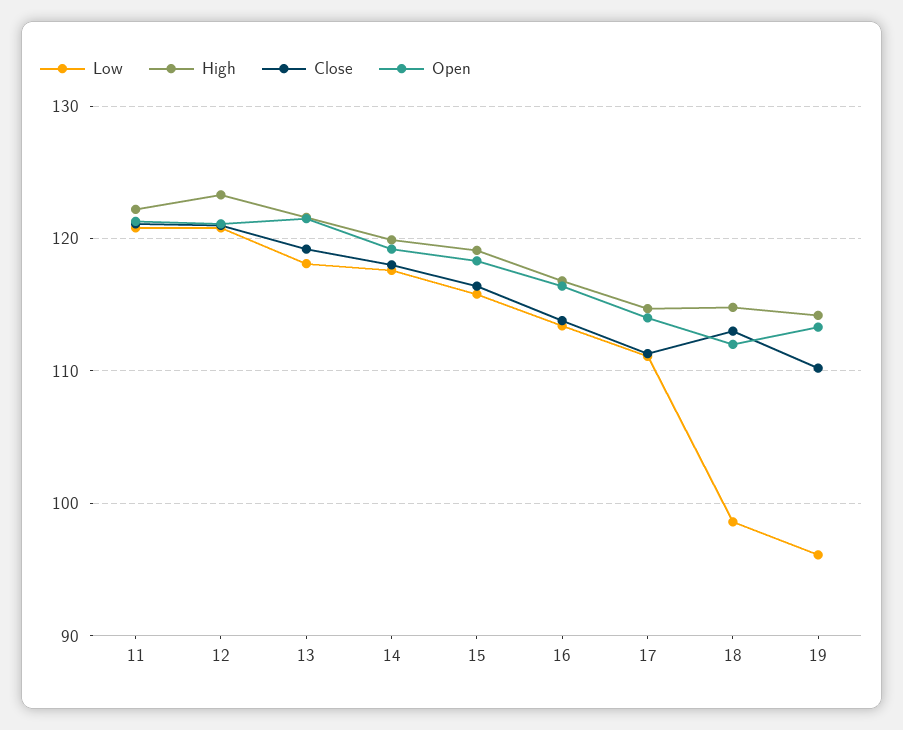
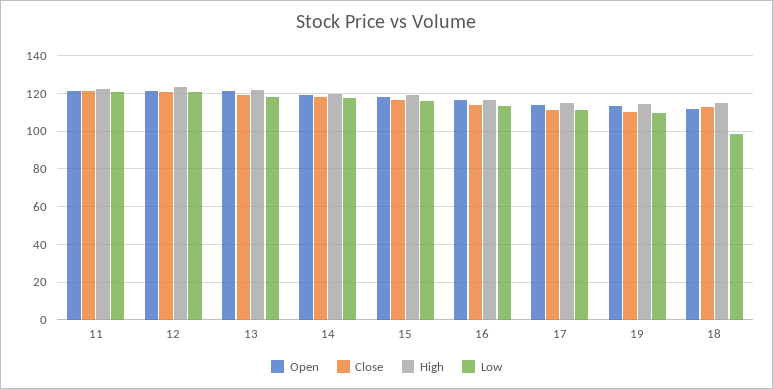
  {
    "Low": {
      "11": 121,
      "12": 121,
      "13": 118,
      "14": 118,
      "15": 116,
      "16": 113,
      "17": 111,
      "18": 99,
-     "19": 96
+     "19": 110
    },
    "High": {
      "11": 122,
      "12": 123,
      "13": 122,
      "14": 120,
      "15": 119,
      "16": 117,
      "17": 115,
      "18": 115,
      "19": 114
    },
    "Close": {
      "11": 121,
      "12": 121,
      "13": 119,
      "14": 118,
      "15": 116,
      "16": 114,
      "17": 111,
      "18": 113,
      "19": 110
    },
    "Open": {
      "11": 121,
      "12": 121,
      "13": 122,
      "14": 119,
      "15": 118,
      "16": 116,
      "17": 114,
      "18": 112,
      "19": 113
    }
  }

